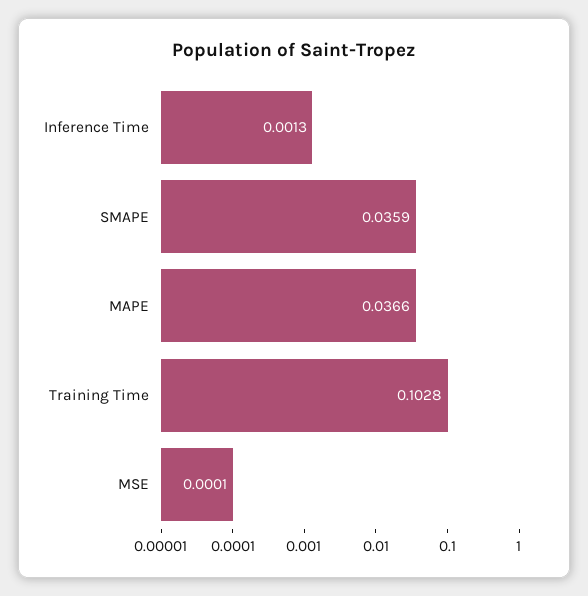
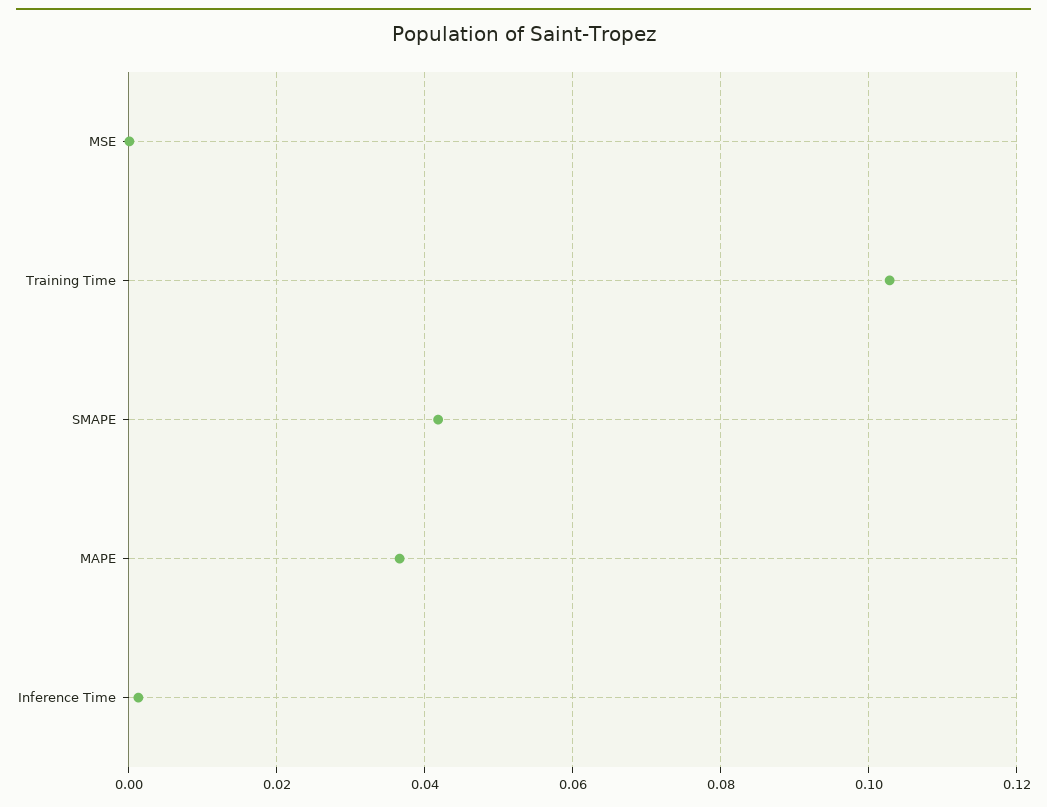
  {
    "Inference Time": 0.0013,
-   "SMAPE": 0.0359,
+   "SMAPE": 0.042,
    "MAPE": 0.0366,
    "Training Time": 0.1028,
    "MSE": 0.0001
  }

